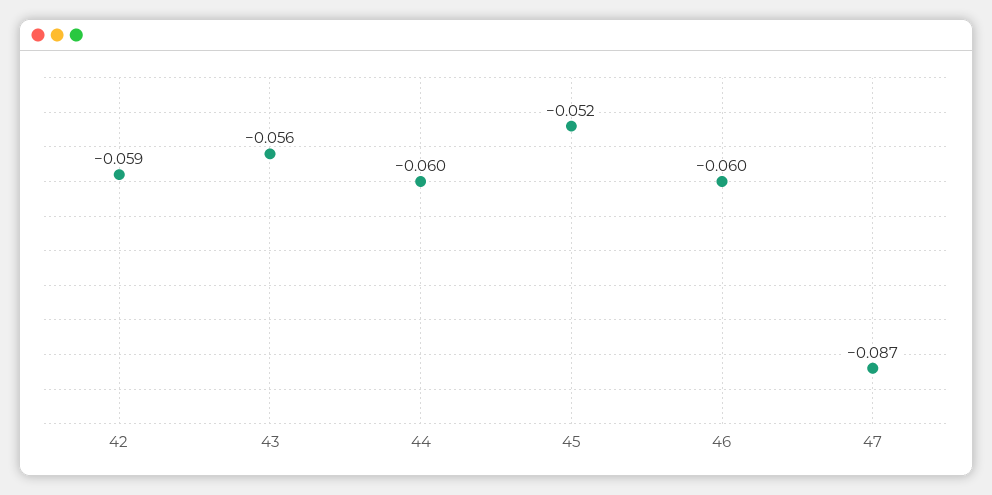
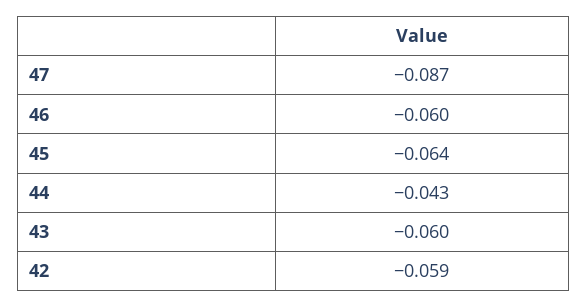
  {
    "42": -0.059,
-   "43": -0.056,
+   "43": -0.06,
-   "44": -0.06,
+   "44": -0.043,
-   "45": -0.052,
+   "45": -0.064,
    "46": -0.06,
    "47": -0.087
  }

